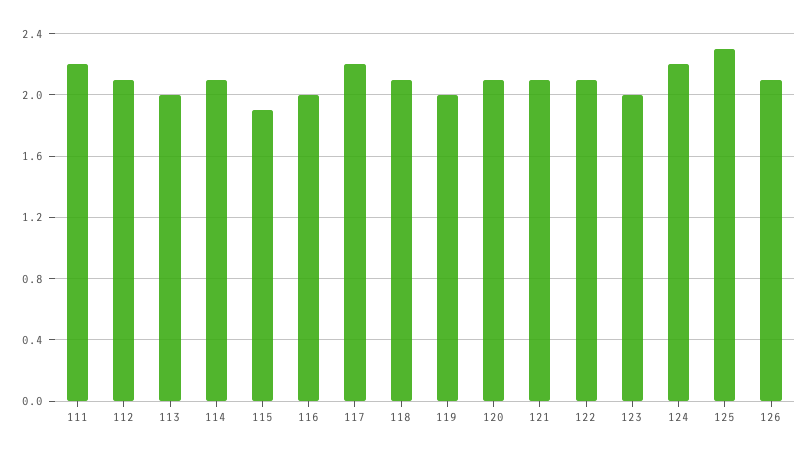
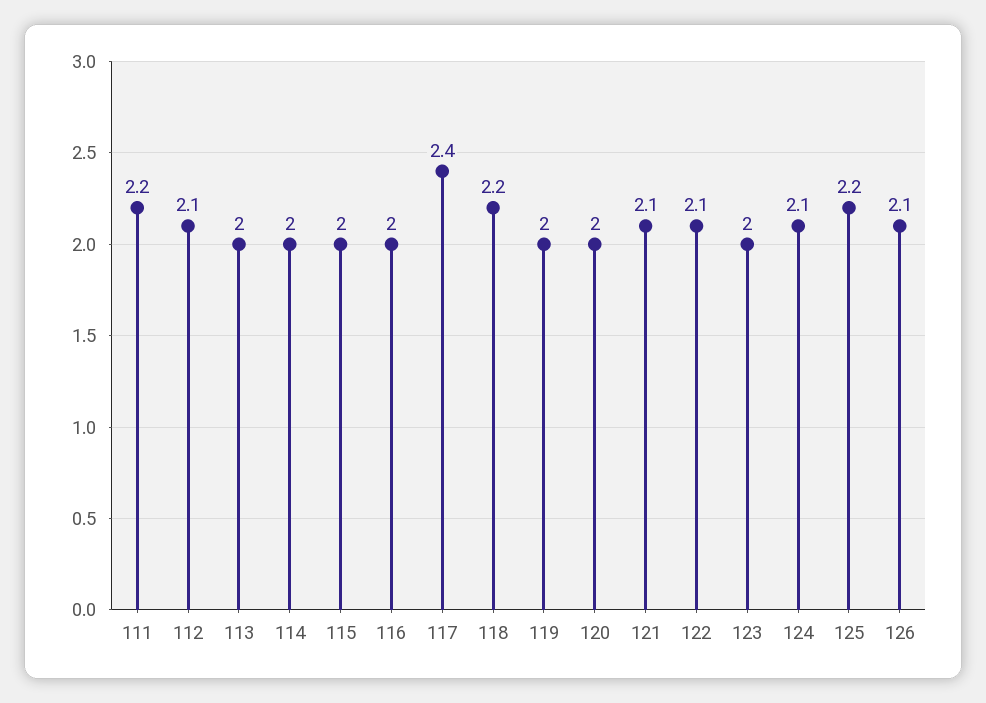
  {
    "111": 2.2,
    "112": 2.1,
    "113": 2,
-   "114": 2.1,
+   "114": 2,
-   "115": 1.9,
+   "115": 2,
    "116": 2,
-   "117": 2.2,
+   "117": 2.4,
-   "118": 2.1,
+   "118": 2.2,
    "119": 2,
-   "120": 2.1,
+   "120": 2,
    "121": 2.1,
    "122": 2.1,
    "123": 2,
-   "124": 2.2,
+   "124": 2.1,
-   "125": 2.3,
+   "125": 2.2,
    "126": 2.1
  }

